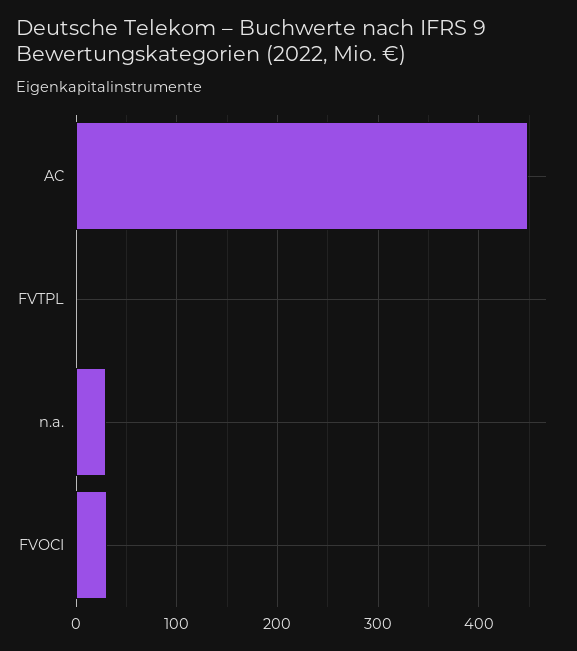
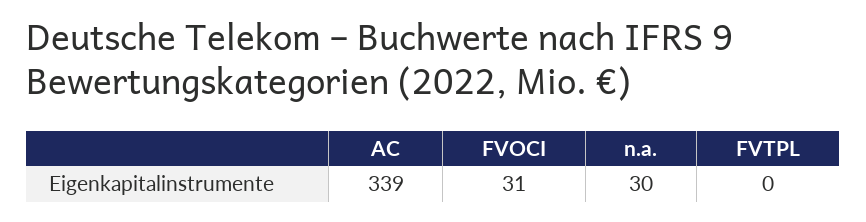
  {
-   "AC": 450,
+   "AC": 339,
    "FVTPL": 0,
    "n.a.": 30,
    "FVOCI": 31
  }

